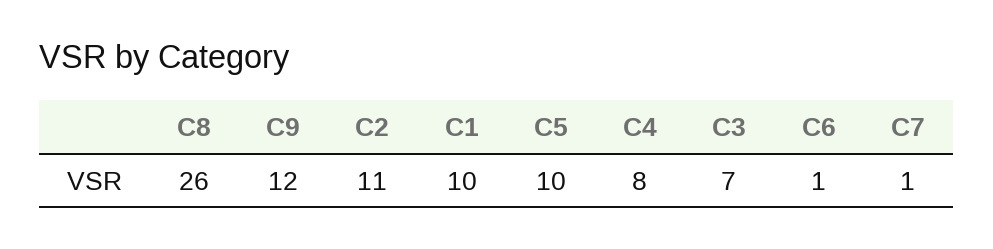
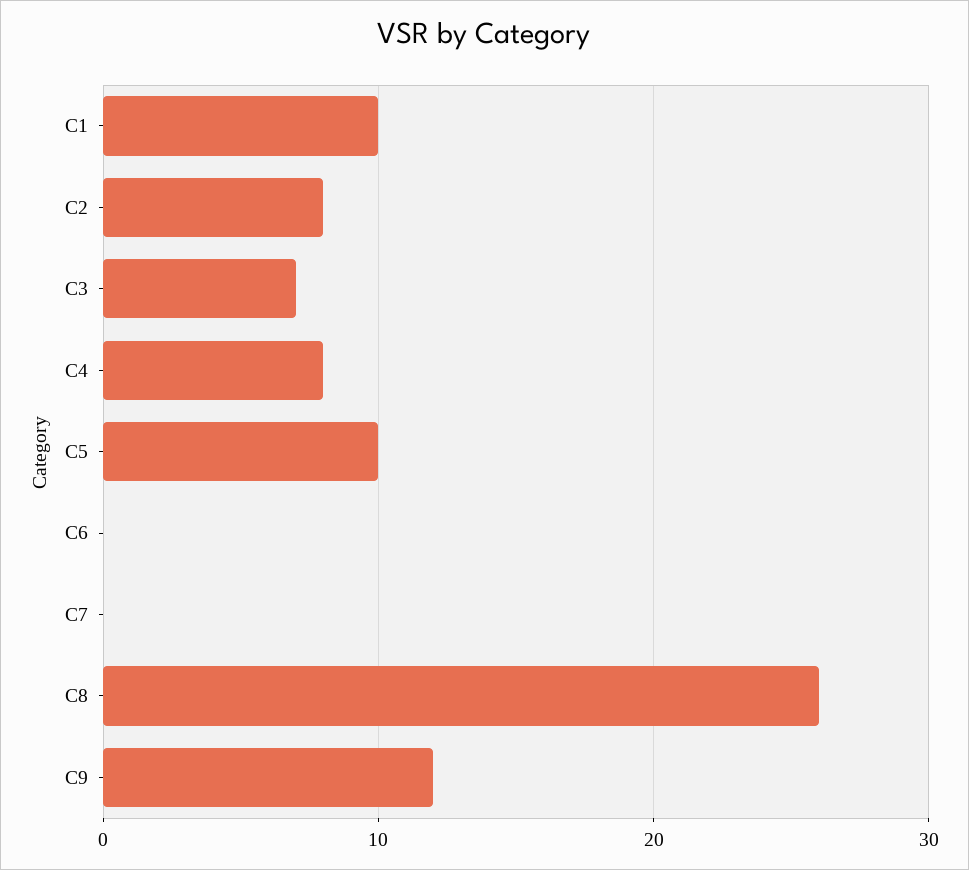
  {
    "C8": 26,
    "C9": 12,
-   "C2": 11,
+   "C2": 8,
    "C1": 10,
    "C5": 10,
    "C4": 8,
    "C3": 7,
-   "C6": 1,
+   "C6": 0,
-   "C7": 1
+   "C7": 0
  }

